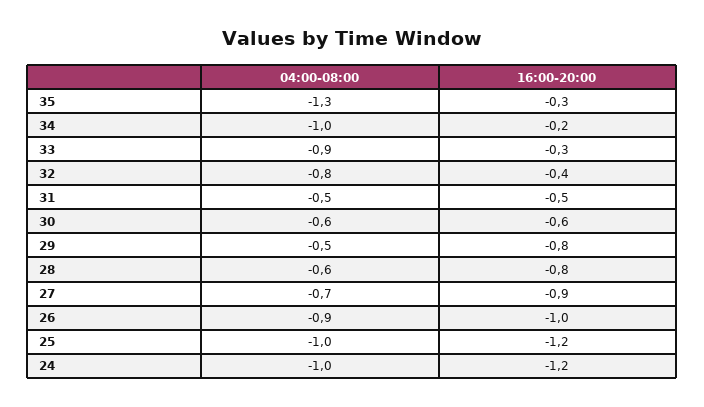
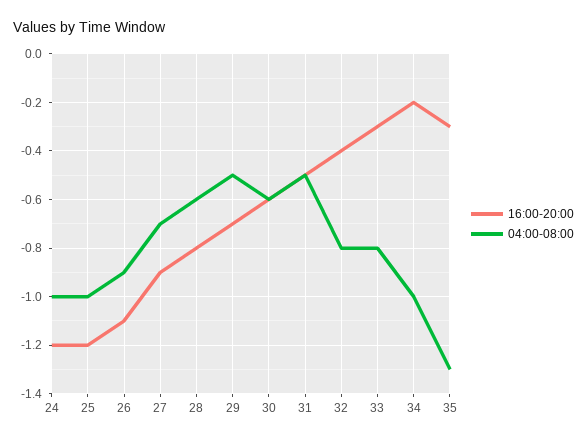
  {
    "04:00-08:00": {
      "35": -1.3,
      "34": -1,
-     "33": -0.9,
+     "33": -0.8,
      "32": -0.8,
      "31": -0.5,
      "30": -0.6,
      "29": -0.5,
      "28": -0.6,
      "27": -0.7,
      "26": -0.9,
      "25": -1,
      "24": -1
    },
    "16:00-20:00": {
      "35": -0.3,
      "34": -0.2,
      "33": -0.3,
      "32": -0.4,
      "31": -0.5,
      "30": -0.6,
-     "29": -0.8,
+     "29": -0.7,
      "28": -0.8,
      "27": -0.9,
-     "26": -1,
+     "26": -1.1,
      "25": -1.2,
      "24": -1.2
    }
  }

